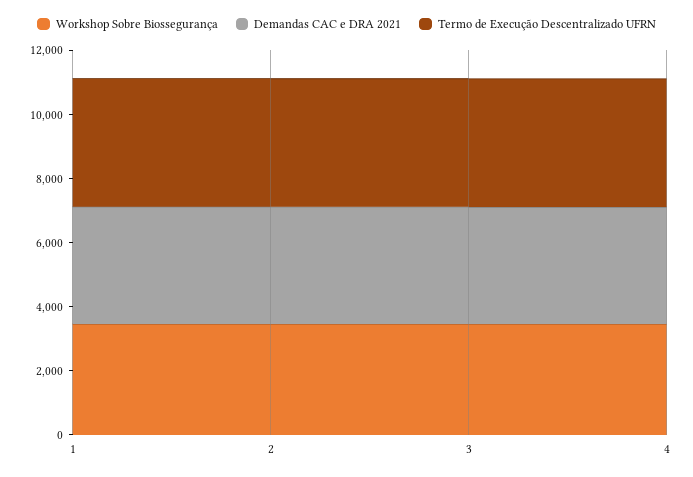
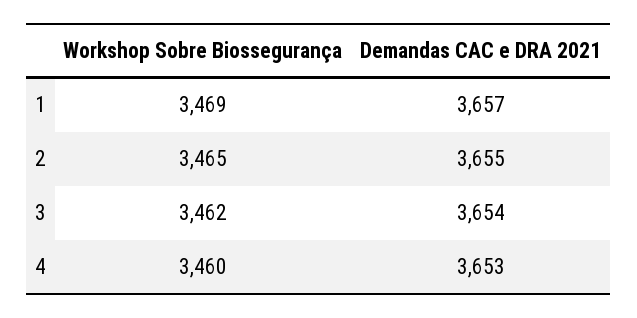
  {
    "Workshop Sobre Biossegurança": {
      "1": 3469,
      "2": 3465,
      "3": 3462,
      "4": 3460
    },
    "Demandas CAC e DRA 2021": {
      "1": 3657,
      "2": 3655,
      "3": 3654,
      "4": 3653
-   },
+   }
-   "Termo de Execução Descentralizado UFRN": {
-     "1": 4000,
-     "2": 4000,
-     "3": 4000,
-     "4": 4000
-   }
  }

